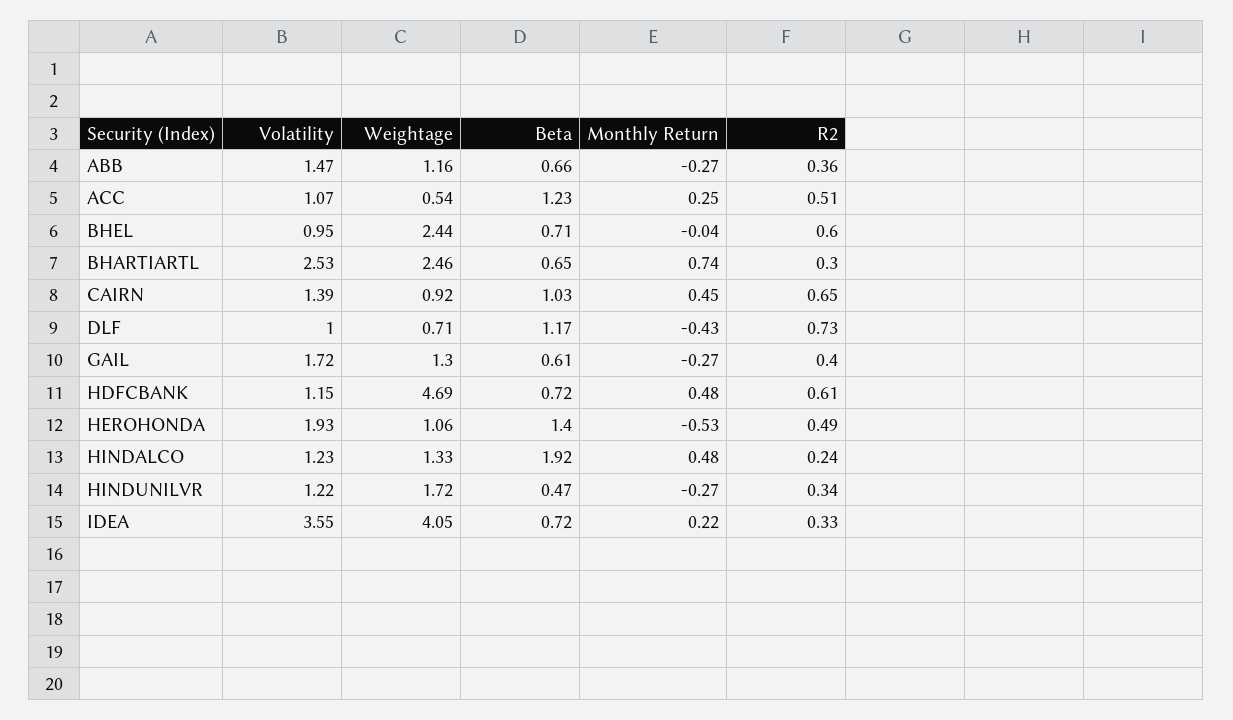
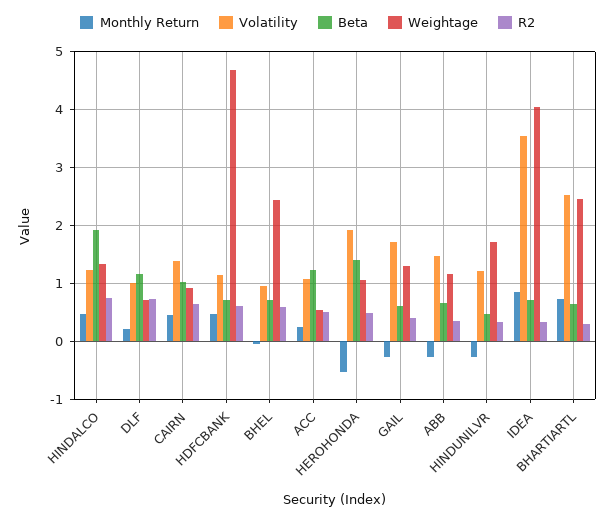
  {
    "Volatility": {
      "ABB": 1.47,
      "ACC": 1.07,
      "BHEL": 0.95,
      "BHARTIARTL": 2.53,
      "CAIRN": 1.39,
      "DLF": 1,
      "GAIL": 1.72,
      "HDFCBANK": 1.15,
      "HEROHONDA": 1.93,
      "HINDALCO": 1.23,
      "HINDUNILVR": 1.22,
      "IDEA": 3.55
    },
    "Weightage": {
      "ABB": 1.16,
      "ACC": 0.54,
      "BHEL": 2.44,
      "BHARTIARTL": 2.46,
      "CAIRN": 0.92,
      "DLF": 0.71,
      "GAIL": 1.3,
      "HDFCBANK": 4.69,
      "HEROHONDA": 1.06,
      "HINDALCO": 1.33,
      "HINDUNILVR": 1.72,
      "IDEA": 4.05
    },
    "Beta": {
      "ABB": 0.66,
      "ACC": 1.23,
      "BHEL": 0.71,
      "BHARTIARTL": 0.65,
      "CAIRN": 1.03,
      "DLF": 1.17,
      "GAIL": 0.61,
      "HDFCBANK": 0.72,
      "HEROHONDA": 1.4,
      "HINDALCO": 1.92,
      "HINDUNILVR": 0.47,
      "IDEA": 0.72
    },
    "Monthly Return": {
      "ABB": -0.27,
      "ACC": 0.25,
      "BHEL": -0.04,
      "BHARTIARTL": 0.74,
      "CAIRN": 0.45,
-     "DLF": -0.43,
+     "DLF": 0.2,
      "GAIL": -0.27,
      "HDFCBANK": 0.48,
      "HEROHONDA": -0.53,
      "HINDALCO": 0.48,
      "HINDUNILVR": -0.27,
-     "IDEA": 0.22
+     "IDEA": 0.8
    },
    "R2": {
      "ABB": 0.36,
      "ACC": 0.51,
      "BHEL": 0.6,
      "BHARTIARTL": 0.3,
      "CAIRN": 0.65,
      "DLF": 0.73,
      "GAIL": 0.4,
      "HDFCBANK": 0.61,
      "HEROHONDA": 0.49,
-     "HINDALCO": 0.24,
+     "HINDALCO": 0.8,
      "HINDUNILVR": 0.34,
      "IDEA": 0.33
    }
  }

